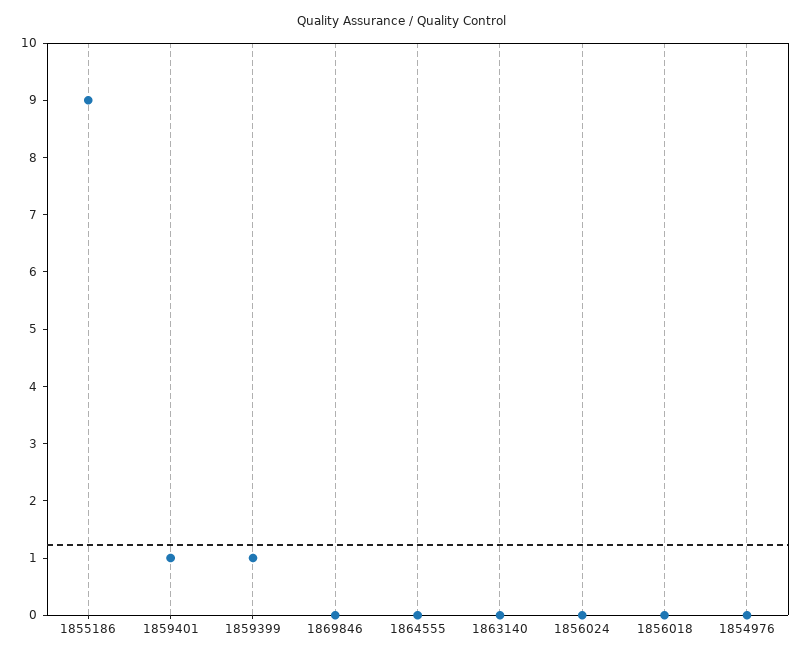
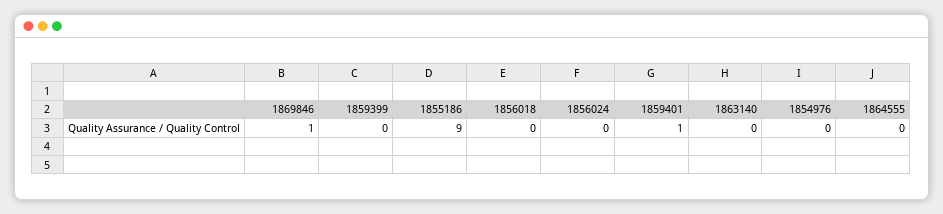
  {
    "1855186": 9,
    "1859401": 1,
-   "1859399": 1,
+   "1859399": 0,
-   "1869846": 0,
+   "1869846": 1,
    "1864555": 0,
    "1863140": 0,
    "1856024": 0,
    "1856018": 0,
    "1854976": 0
  }

